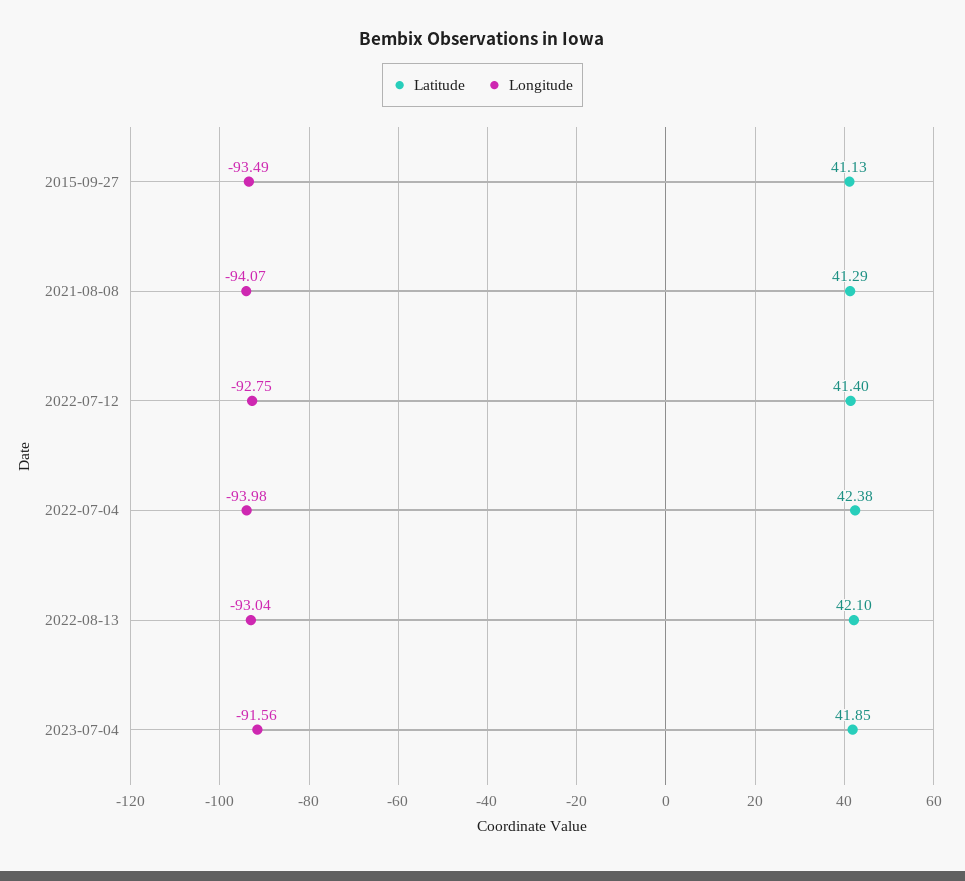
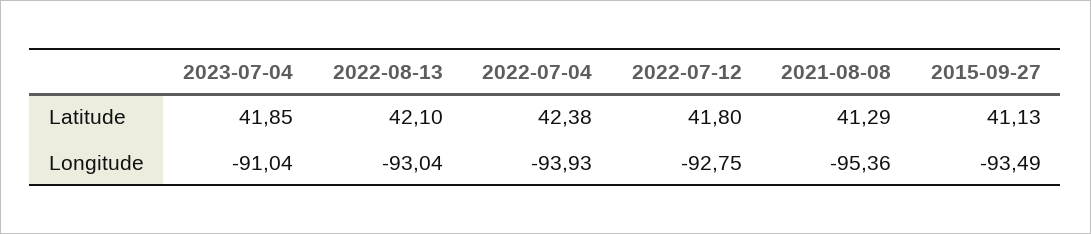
  {
    "Latitude": {
      "2015-09-27": 41.13,
      "2021-08-08": 41.29,
-     "2022-07-12": 41.4,
+     "2022-07-12": 41.8,
      "2022-07-04": 42.38,
      "2022-08-13": 42.1,
      "2023-07-04": 41.85
    },
    "Longitude": {
      "2015-09-27": -93.49,
-     "2021-08-08": -94.07,
+     "2021-08-08": -95.36,
      "2022-07-12": -92.75,
-     "2022-07-04": -93.98,
+     "2022-07-04": -93.93,
      "2022-08-13": -93.04,
-     "2023-07-04": -91.56
+     "2023-07-04": -91.04
    }
  }

